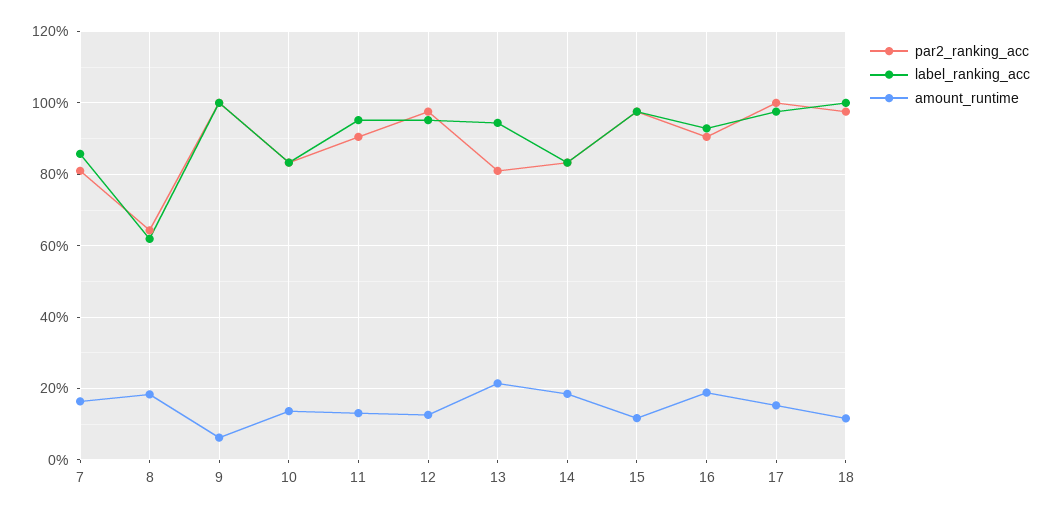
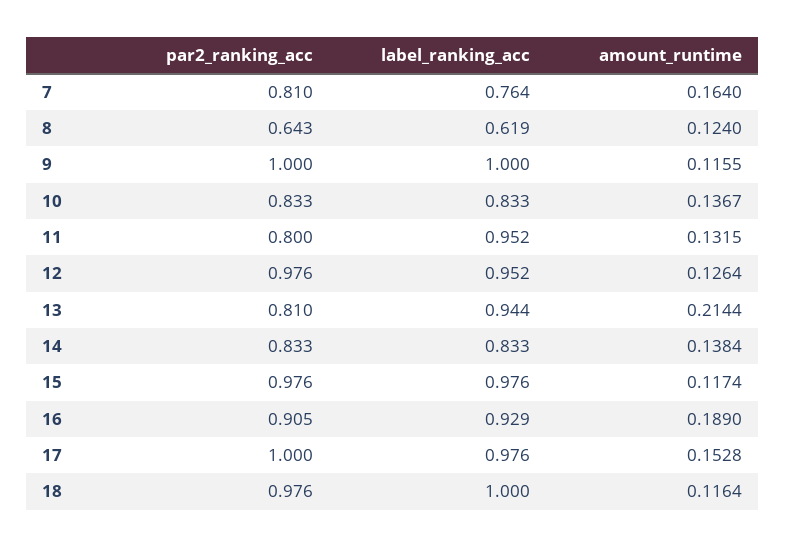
  {
    "par2_ranking_acc": {
      "7": 0.81,
      "8": 0.643,
      "9": 1,
      "10": 0.833,
-     "11": 0.9,
+     "11": 0.8,
      "12": 0.976,
      "13": 0.81,
      "14": 0.833,
      "15": 0.976,
      "16": 0.905,
      "17": 1,
      "18": 0.976
    },
    "label_ranking_acc": {
-     "7": 0.86,
+     "7": 0.764,
      "8": 0.619,
      "9": 1,
      "10": 0.833,
      "11": 0.952,
      "12": 0.952,
      "13": 0.944,
      "14": 0.833,
      "15": 0.976,
      "16": 0.929,
      "17": 0.976,
      "18": 1
    },
    "amount_runtime": {
      "7": 0.164,
-     "8": 0.18,
+     "8": 0.124,
-     "9": 0.06,
+     "9": 0.1155,
      "10": 0.1367,
      "11": 0.1315,
      "12": 0.1264,
      "13": 0.2144,
-     "14": 0.18,
+     "14": 0.1384,
      "15": 0.1174,
      "16": 0.189,
      "17": 0.1528,
      "18": 0.1164
    }
  }

